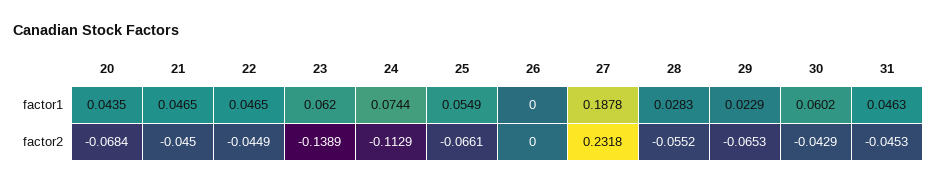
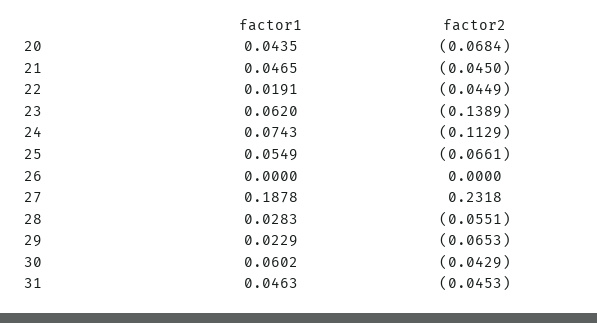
  {
    "20": {
      "factor1": 0.0435,
      "factor2": -0.0684
    },
    "21": {
      "factor1": 0.0465,
      "factor2": -0.045
    },
    "22": {
-     "factor1": 0.0465,
+     "factor1": 0.0191,
      "factor2": -0.0449
    },
    "23": {
      "factor1": 0.062,
      "factor2": -0.1389
    },
    "24": {
-     "factor1": 0.0744,
+     "factor1": 0.0743,
      "factor2": -0.1129
    },
    "25": {
      "factor1": 0.0549,
      "factor2": -0.0661
    },
    "26": {
      "factor1": 0,
      "factor2": 0
    },
    "27": {
      "factor1": 0.1878,
      "factor2": 0.2318
    },
    "28": {
      "factor1": 0.0283,
-     "factor2": -0.0552
+     "factor2": -0.0551
    },
    "29": {
      "factor1": 0.0229,
      "factor2": -0.0653
    },
    "30": {
      "factor1": 0.0602,
      "factor2": -0.0429
    },
    "31": {
      "factor1": 0.0463,
      "factor2": -0.0453
    }
  }

